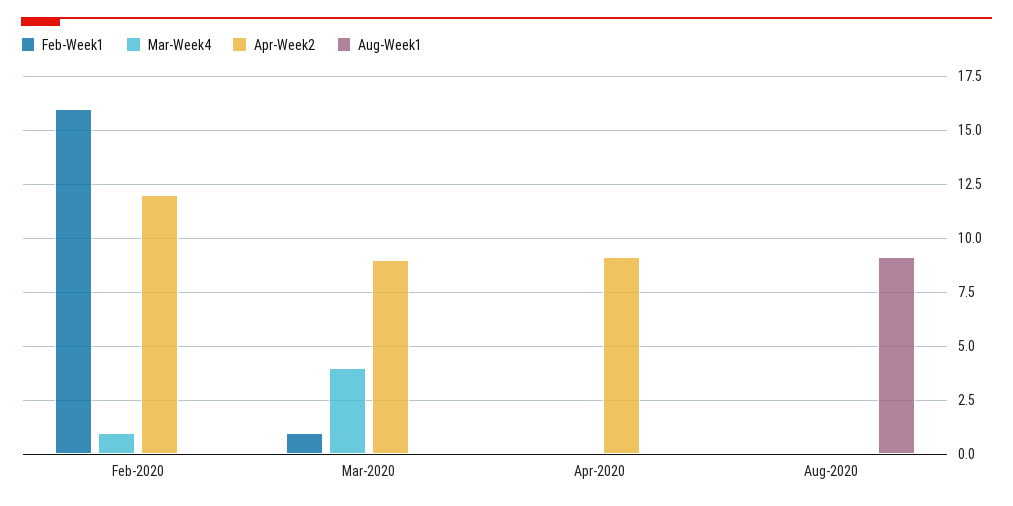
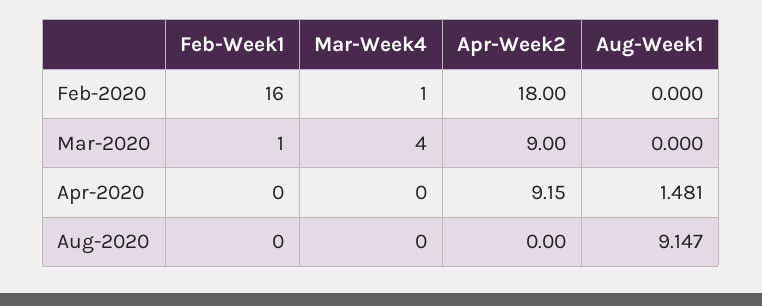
  {
    "Feb-Week1": {
      "Feb-2020": 16,
      "Mar-2020": 1,
      "Apr-2020": 0,
      "Aug-2020": 0
    },
    "Mar-Week4": {
      "Feb-2020": 1,
      "Mar-2020": 4,
      "Apr-2020": 0,
      "Aug-2020": 0
    },
    "Apr-Week2": {
-     "Feb-2020": 12,
+     "Feb-2020": 18,
      "Mar-2020": 9,
      "Apr-2020": 9.15,
      "Aug-2020": 0
    },
    "Aug-Week1": {
      "Feb-2020": 0,
      "Mar-2020": 0,
-     "Apr-2020": 0,
+     "Apr-2020": 1.481,
      "Aug-2020": 9.147
    }
  }

